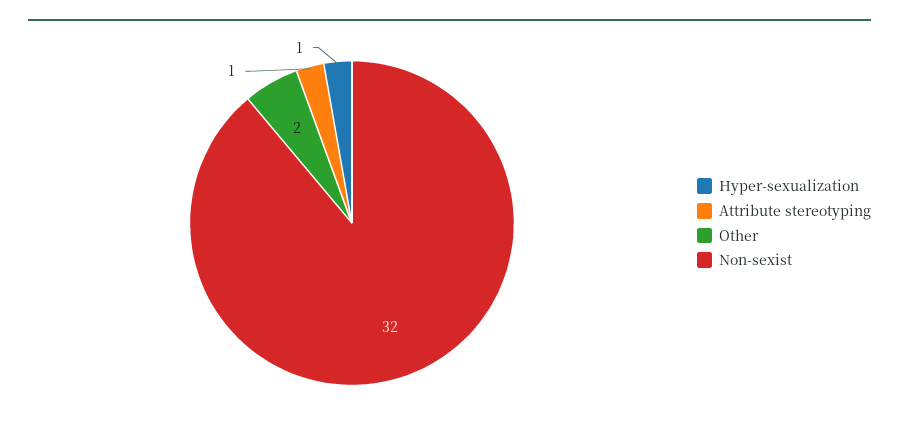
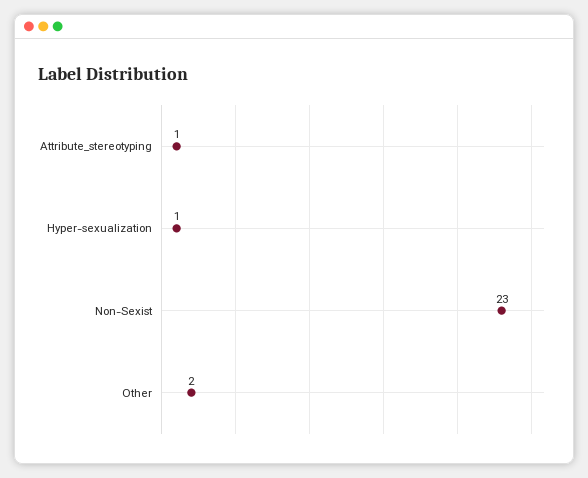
  {
    "Hyper-sexualization": 1,
    "Attribute stereotyping": 1,
    "Other": 2,
-   "Non-sexist": 32
+   "Non-sexist": 23
  }

